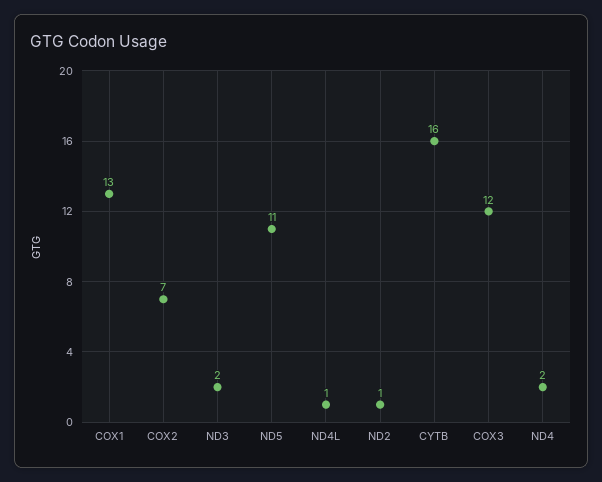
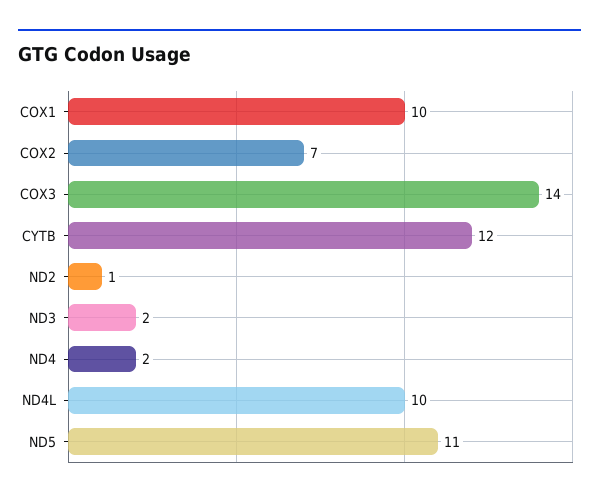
  {
-   "COX1": 13,
+   "COX1": 10,
    "COX2": 7,
    "ND3": 2,
    "ND5": 11,
-   "ND4L": 1,
+   "ND4L": 10,
    "ND2": 1,
-   "CYTB": 16,
+   "CYTB": 12,
-   "COX3": 12,
+   "COX3": 14,
    "ND4": 2
  }

